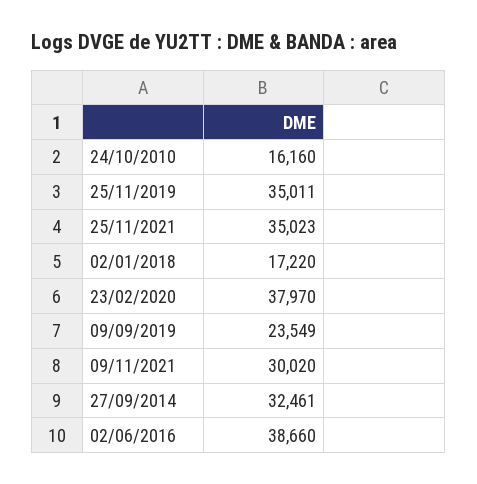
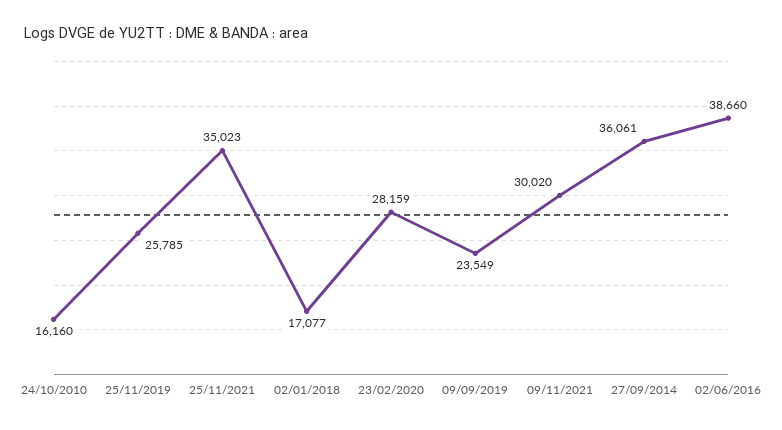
  {
    "24/10/2010": 16160,
-   "25/11/2019": 35011,
+   "25/11/2019": 25785,
    "25/11/2021": 35023,
-   "02/01/2018": 17220,
+   "02/01/2018": 17077,
-   "23/02/2020": 37970,
+   "23/02/2020": 28159,
    "09/09/2019": 23549,
    "09/11/2021": 30020,
-   "27/09/2014": 32461,
+   "27/09/2014": 36061,
    "02/06/2016": 38660
  }

